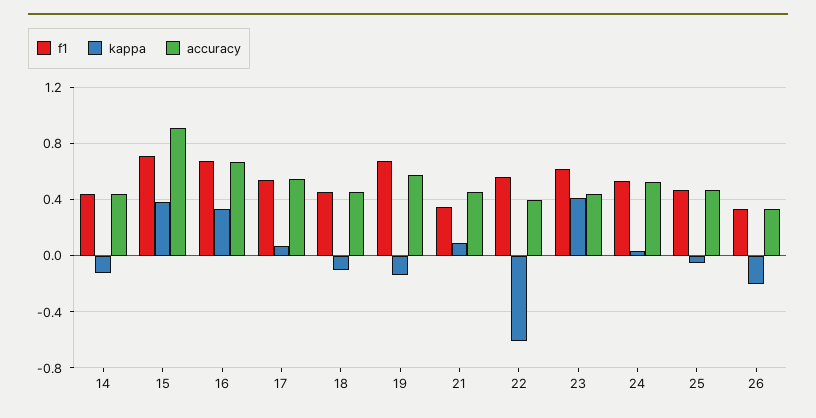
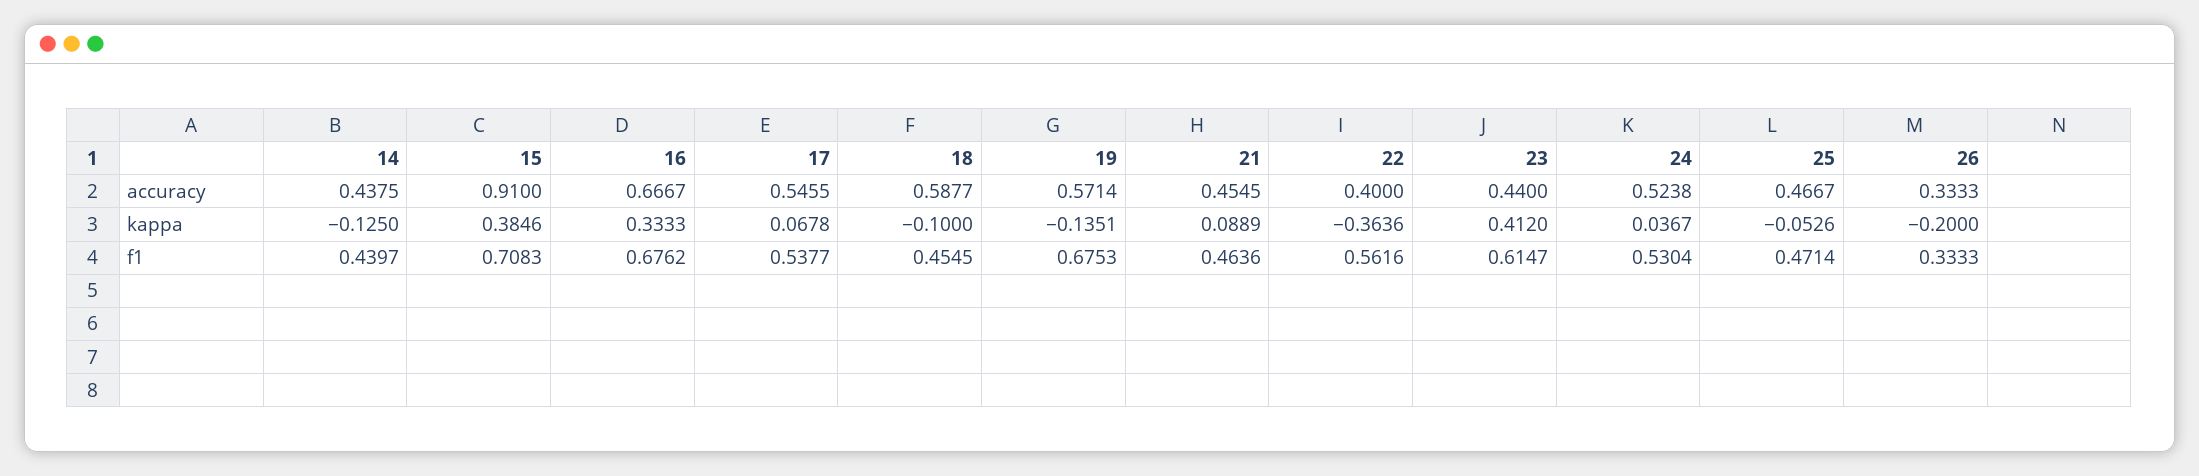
  {
    "f1": {
      "14": 0.4397,
      "15": 0.7083,
      "16": 0.6762,
      "17": 0.5377,
      "18": 0.4545,
      "19": 0.6753,
-     "21": 0.35,
+     "21": 0.4636,
      "22": 0.5616,
      "23": 0.6147,
      "24": 0.5304,
      "25": 0.4714,
      "26": 0.3333
    },
    "kappa": {
      "14": -0.125,
      "15": 0.3846,
      "16": 0.3333,
      "17": 0.0678,
      "18": -0.1,
      "19": -0.1351,
      "21": 0.0889,
-     "22": -0.6,
+     "22": -0.3636,
      "23": 0.412,
      "24": 0.0367,
      "25": -0.0526,
      "26": -0.2
    },
    "accuracy": {
      "14": 0.4375,
      "15": 0.91,
      "16": 0.6667,
      "17": 0.5455,
-     "18": 0.45,
+     "18": 0.5877,
      "19": 0.5714,
      "21": 0.4545,
      "22": 0.4,
      "23": 0.44,
      "24": 0.5238,
      "25": 0.4667,
      "26": 0.3333
    }
  }

